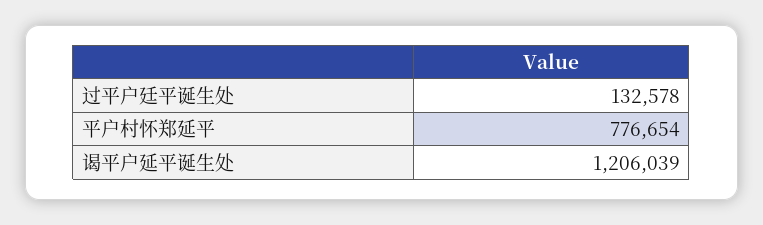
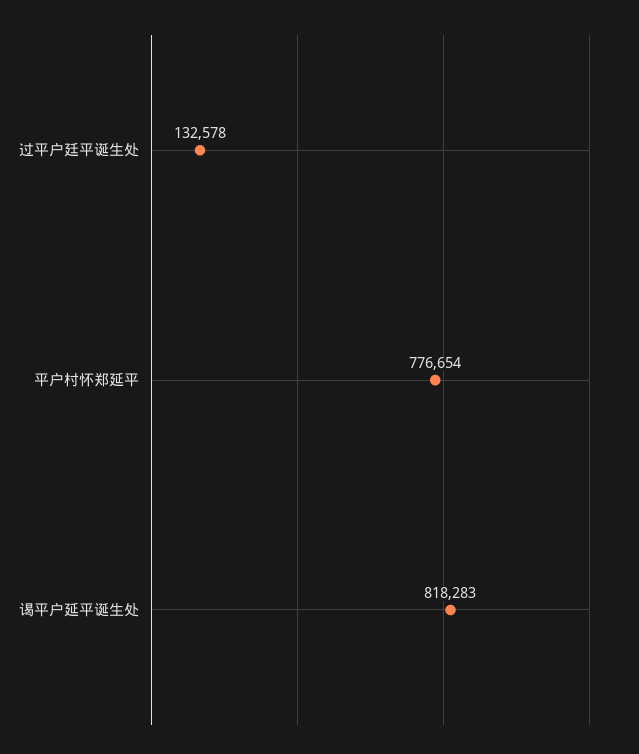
  {
    "过平户廷平诞生处": 132578,
    "平户村怀郑延平": 776654,
-   "谒平户延平诞生处": 1206039
+   "谒平户延平诞生处": 818283
  }

